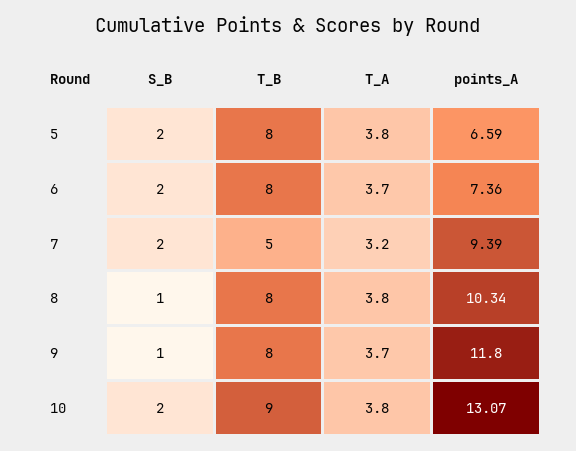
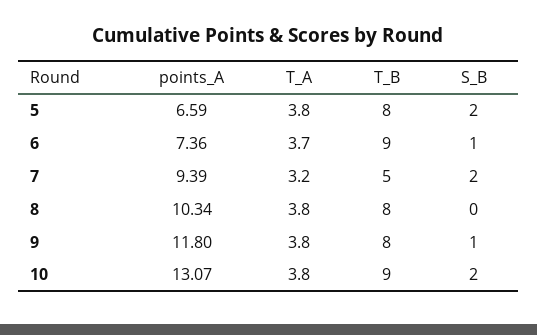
  {
    "S_B": {
      "5": 2,
-     "6": 2,
+     "6": 1,
      "7": 2,
-     "8": 1,
+     "8": 0,
      "9": 1,
      "10": 2
    },
    "T_B": {
      "5": 8,
-     "6": 8,
+     "6": 9,
      "7": 5,
      "8": 8,
      "9": 8,
      "10": 9
    },
    "T_A": {
      "5": 3.8,
      "6": 3.7,
      "7": 3.2,
      "8": 3.8,
-     "9": 3.7,
+     "9": 3.8,
      "10": 3.8
    },
    "points_A": {
      "5": 6.59,
      "6": 7.36,
      "7": 9.39,
      "8": 10.34,
      "9": 11.8,
      "10": 13.07
    }
  }

